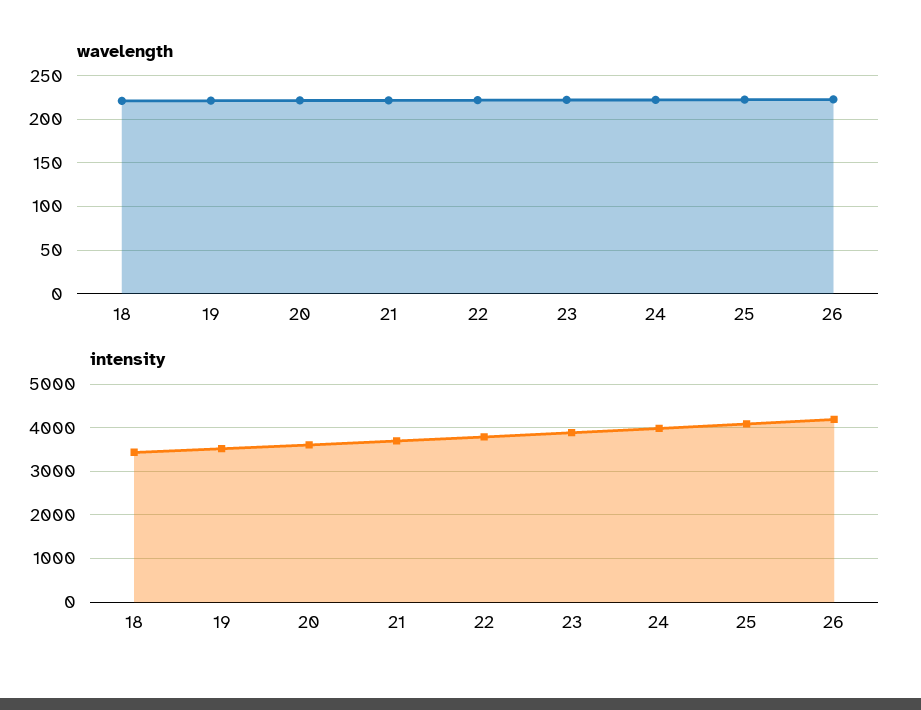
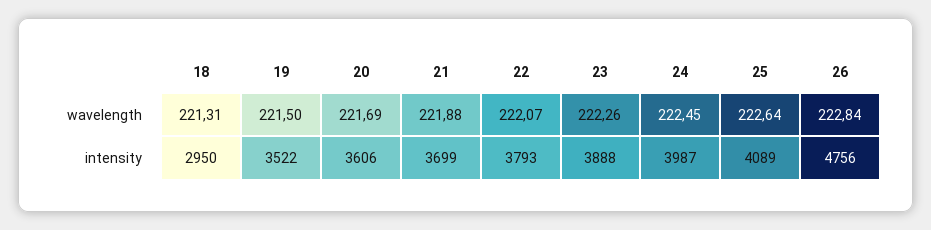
  {
    "wavelength": {
      "18": 221.31,
      "19": 221.5,
      "20": 221.69,
      "21": 221.88,
      "22": 222.07,
      "23": 222.26,
      "24": 222.45,
      "25": 222.64,
      "26": 222.84
    },
    "intensity": {
-     "18": 3400,
+     "18": 2950,
      "19": 3522,
      "20": 3606,
      "21": 3699,
      "22": 3793,
      "23": 3888,
      "24": 3987,
      "25": 4089,
-     "26": 4200
+     "26": 4756
    }
  }

